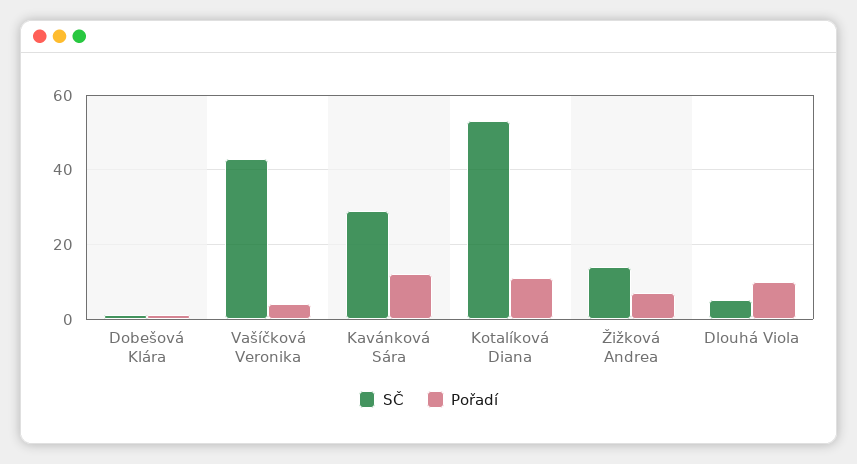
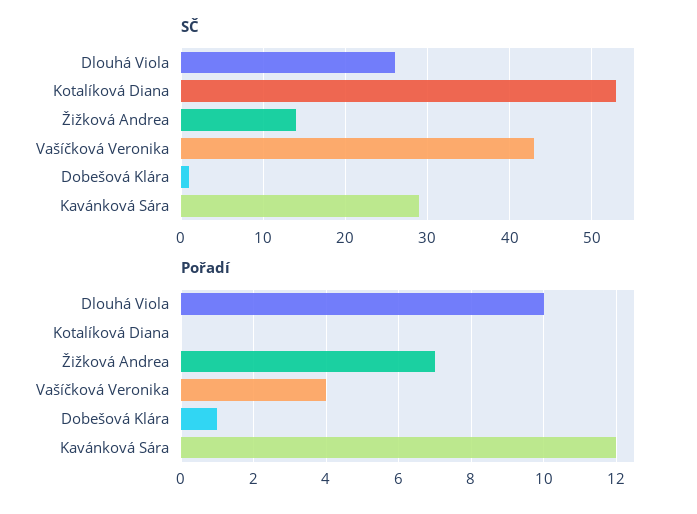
  {
    "SČ": {
      "Dobešová Klára": 1,
      "Vašíčková Veronika": 43,
      "Kavánková Sára": 29,
      "Kotalíková Diana": 53,
      "Žižková Andrea": 14,
-     "Dlouhá Viola": 5
+     "Dlouhá Viola": 26
    },
    "Pořadí": {
      "Dobešová Klára": 1,
      "Vašíčková Veronika": 4,
      "Kavánková Sára": 12,
-     "Kotalíková Diana": 10,
+     "Kotalíková Diana": 0,
      "Žižková Andrea": 7,
      "Dlouhá Viola": 10
    }
  }

